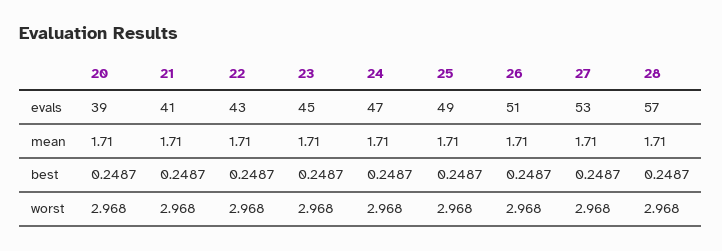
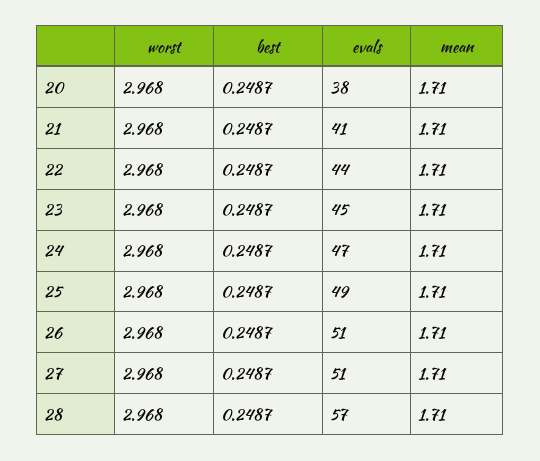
  {
    "20": {
-     "evals": 39,
+     "evals": 38,
      "mean": 1.71,
      "best": 0.2487,
      "worst": 2.968
    },
    "21": {
      "evals": 41,
      "mean": 1.71,
      "best": 0.2487,
      "worst": 2.968
    },
    "22": {
-     "evals": 43,
+     "evals": 44,
      "mean": 1.71,
      "best": 0.2487,
      "worst": 2.968
    },
    "23": {
      "evals": 45,
      "mean": 1.71,
      "best": 0.2487,
      "worst": 2.968
    },
    "24": {
      "evals": 47,
      "mean": 1.71,
      "best": 0.2487,
      "worst": 2.968
    },
    "25": {
      "evals": 49,
      "mean": 1.71,
      "best": 0.2487,
      "worst": 2.968
    },
    "26": {
      "evals": 51,
      "mean": 1.71,
      "best": 0.2487,
      "worst": 2.968
    },
    "27": {
-     "evals": 53,
+     "evals": 51,
      "mean": 1.71,
      "best": 0.2487,
      "worst": 2.968
    },
    "28": {
      "evals": 57,
      "mean": 1.71,
      "best": 0.2487,
      "worst": 2.968
    }
  }

